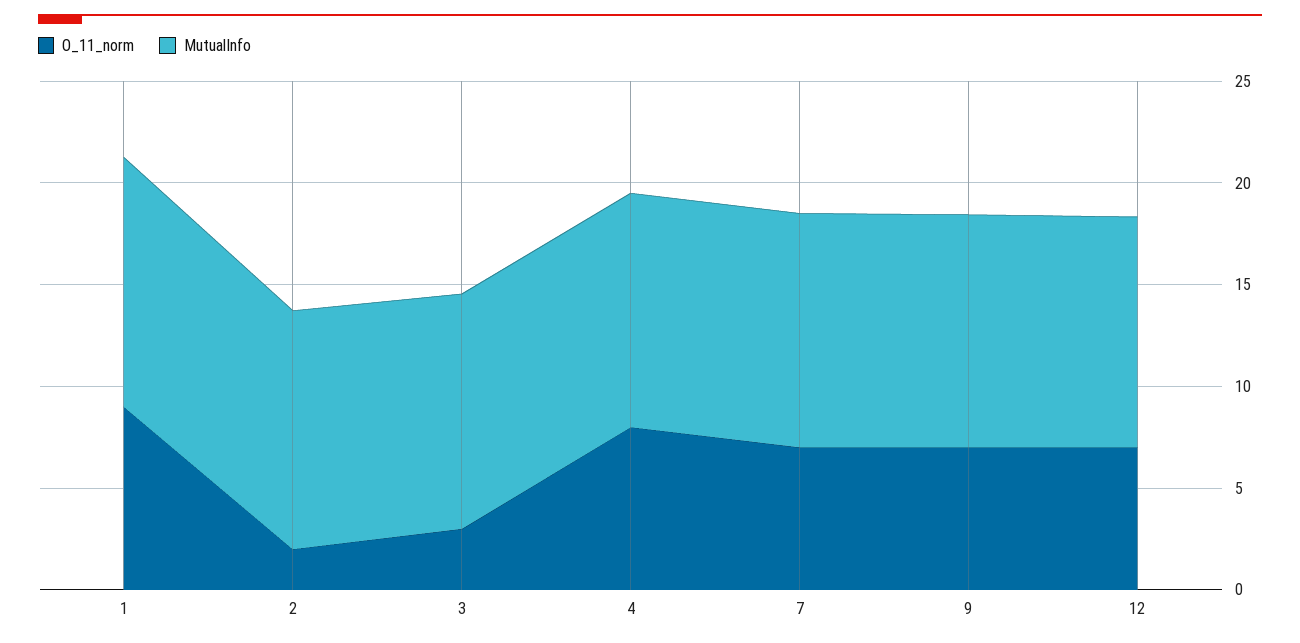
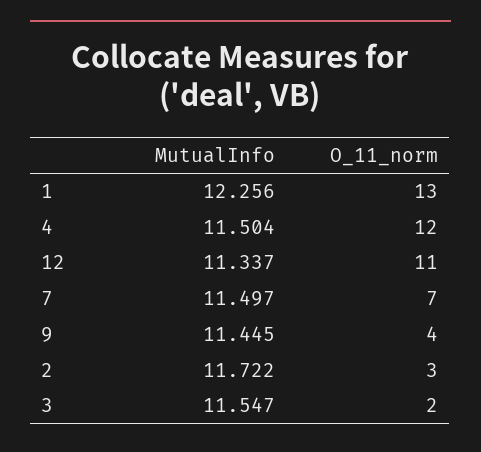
  {
    "O_11_norm": {
-     "1": 9,
+     "1": 13,
-     "2": 2,
+     "2": 3,
-     "3": 3,
+     "3": 2,
-     "4": 8,
+     "4": 12,
      "7": 7,
-     "9": 7,
+     "9": 4,
-     "12": 7
+     "12": 11
    },
    "MutualInfo": {
      "1": 12.256,
      "2": 11.722,
      "3": 11.547,
      "4": 11.504,
      "7": 11.497,
      "9": 11.445,
      "12": 11.337
    }
  }

